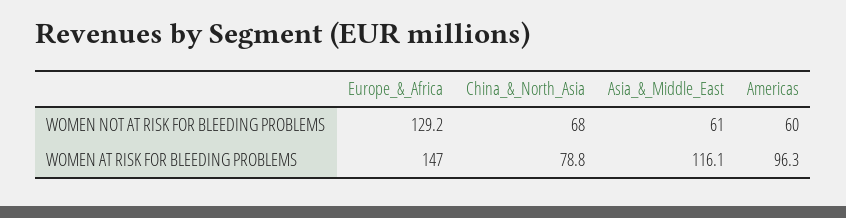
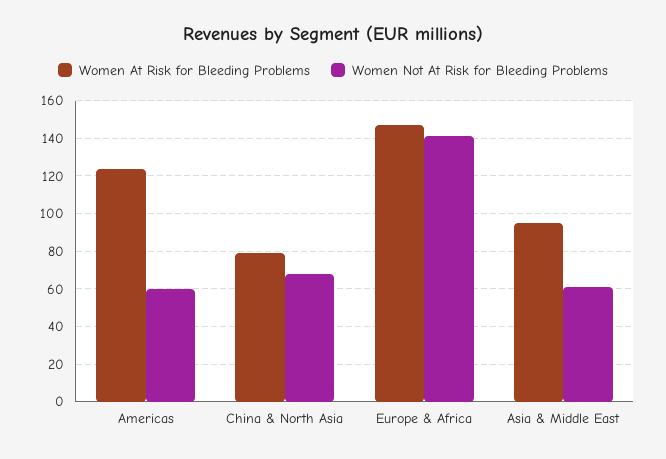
  {
    "WOMEN NOT AT RISK FOR BLEEDING PROBLEMS": {
-     "Europe_&_Africa": 129.2,
+     "Europe_&_Africa": 140,
      "China_&_North_Asia": 68,
      "Asia_&_Middle_East": 61,
      "Americas": 60
    },
    "WOMEN AT RISK FOR BLEEDING PROBLEMS": {
      "Europe_&_Africa": 147,
      "China_&_North_Asia": 78.8,
-     "Asia_&_Middle_East": 116.1,
+     "Asia_&_Middle_East": 95,
-     "Americas": 96.3
+     "Americas": 125
    }
  }

